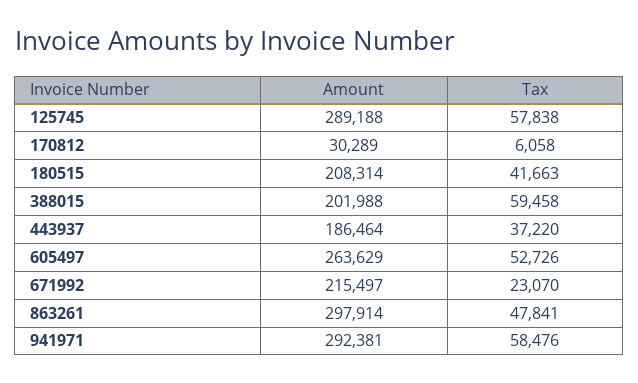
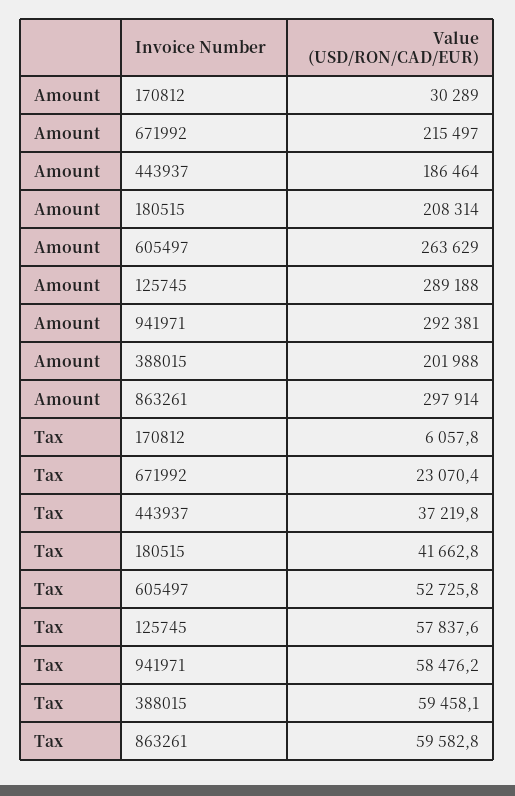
  {
    "Amount": {
      "125745": 289188,
      "170812": 30289,
      "180515": 208314,
      "388015": 201988,
      "443937": 186464,
      "605497": 263629,
      "671992": 215497,
      "863261": 297914,
      "941971": 292381
    },
    "Tax": {
      "125745": 57837.6,
      "170812": 6057.8,
      "180515": 41662.8,
      "388015": 59458.1,
      "443937": 37219.8,
      "605497": 52725.8,
      "671992": 23070.4,
-     "863261": 47841,
+     "863261": 59582.8,
      "941971": 58476.2
    }
  }

